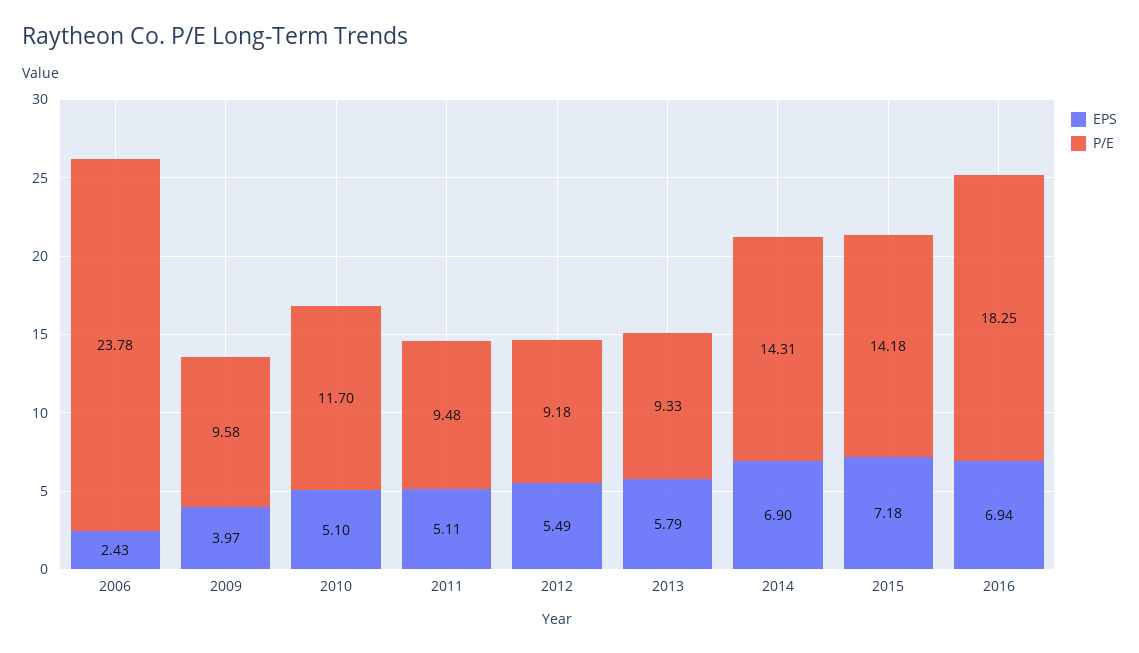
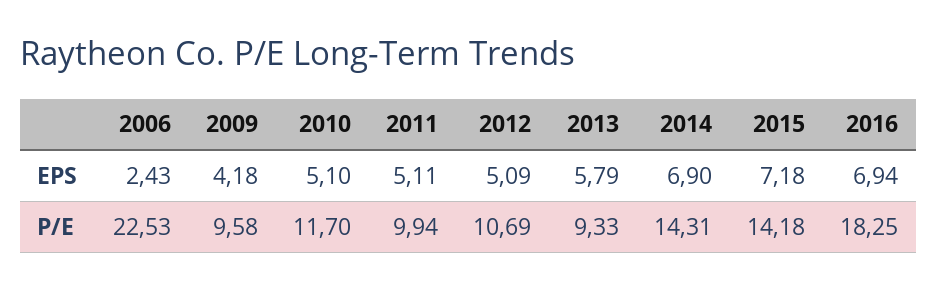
  {
    "EPS": {
      "2006": 2.43,
-     "2009": 3.97,
+     "2009": 4.18,
      "2010": 5.1,
      "2011": 5.11,
-     "2012": 5.49,
+     "2012": 5.09,
      "2013": 5.79,
      "2014": 6.9,
      "2015": 7.18,
      "2016": 6.94
    },
    "P/E": {
-     "2006": 23.78,
+     "2006": 22.53,
      "2009": 9.58,
      "2010": 11.7,
-     "2011": 9.48,
+     "2011": 9.94,
-     "2012": 9.18,
+     "2012": 10.69,
      "2013": 9.33,
      "2014": 14.31,
      "2015": 14.18,
      "2016": 18.25
    }
  }

